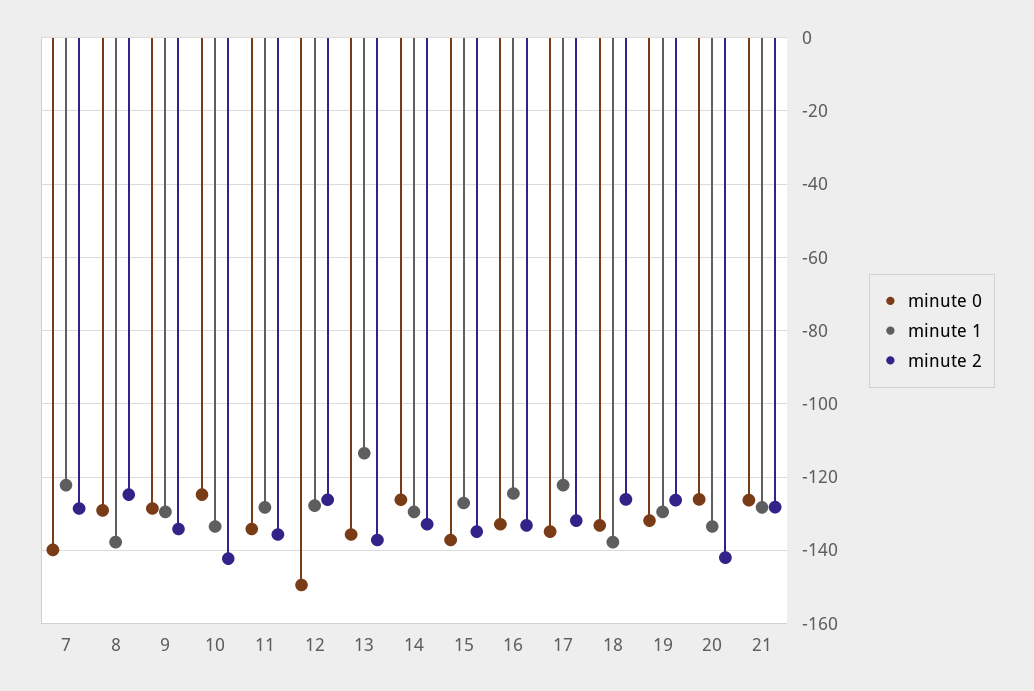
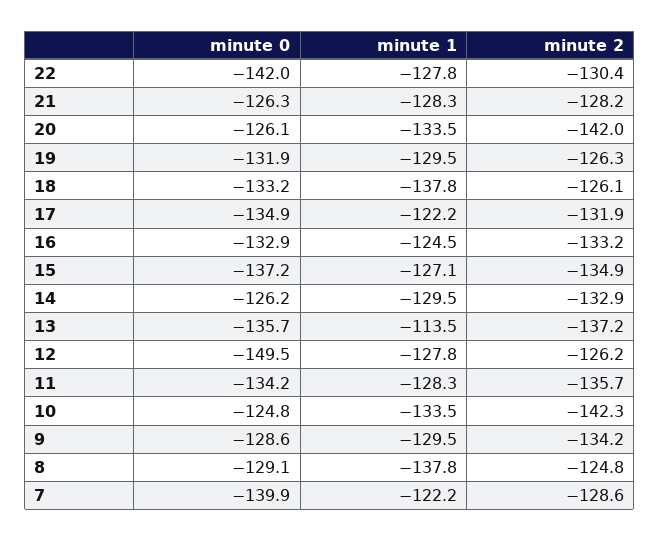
  {
    "minute 0": {
      "7": -139.9,
      "8": -129.1,
      "9": -128.6,
      "10": -124.8,
      "11": -134.2,
      "12": -149.5,
      "13": -135.7,
      "14": -126.2,
      "15": -137.2,
      "16": -132.9,
      "17": -134.9,
      "18": -133.2,
      "19": -131.9,
      "20": -126.1,
-     "21": -126.3
+     "21": -126.3,
+     "22": -142
    },
    "minute 1": {
      "7": -122.2,
      "8": -137.8,
      "9": -129.5,
      "10": -133.5,
      "11": -128.3,
      "12": -127.8,
      "13": -113.5,
      "14": -129.5,
      "15": -127.1,
      "16": -124.5,
      "17": -122.2,
      "18": -137.8,
      "19": -129.5,
      "20": -133.5,
-     "21": -128.3
+     "21": -128.3,
+     "22": -127.8
    },
    "minute 2": {
      "7": -128.6,
      "8": -124.8,
      "9": -134.2,
      "10": -142.3,
      "11": -135.7,
      "12": -126.2,
      "13": -137.2,
      "14": -132.9,
      "15": -134.9,
      "16": -133.2,
      "17": -131.9,
      "18": -126.1,
      "19": -126.3,
      "20": -142,
-     "21": -128.2
+     "21": -128.2,
+     "22": -130.4
    }
  }

